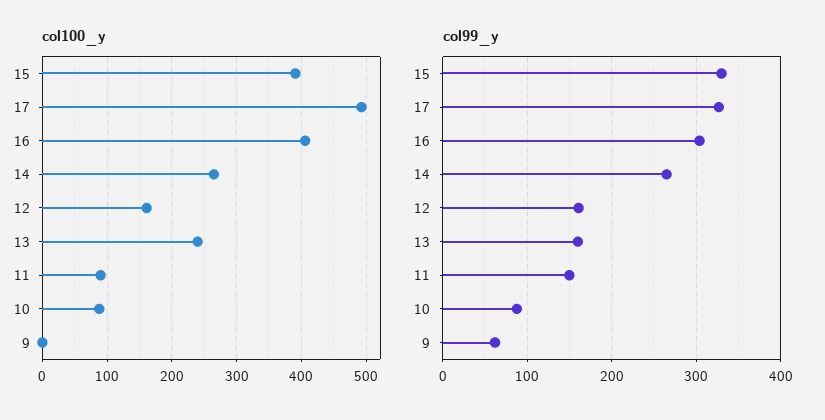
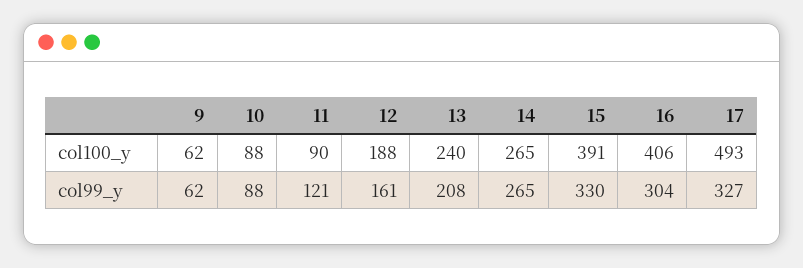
  {
    "col100_y": {
      "15": 391,
      "17": 493,
      "16": 406,
      "14": 265,
-     "12": 160,
+     "12": 188,
      "13": 240,
      "11": 90,
      "10": 88,
-     "9": 0
+     "9": 62
    },
    "col99_y": {
      "15": 330,
      "17": 327,
      "16": 304,
      "14": 265,
      "12": 161,
-     "13": 160,
+     "13": 208,
-     "11": 150,
+     "11": 121,
      "10": 88,
      "9": 62
    }
  }

